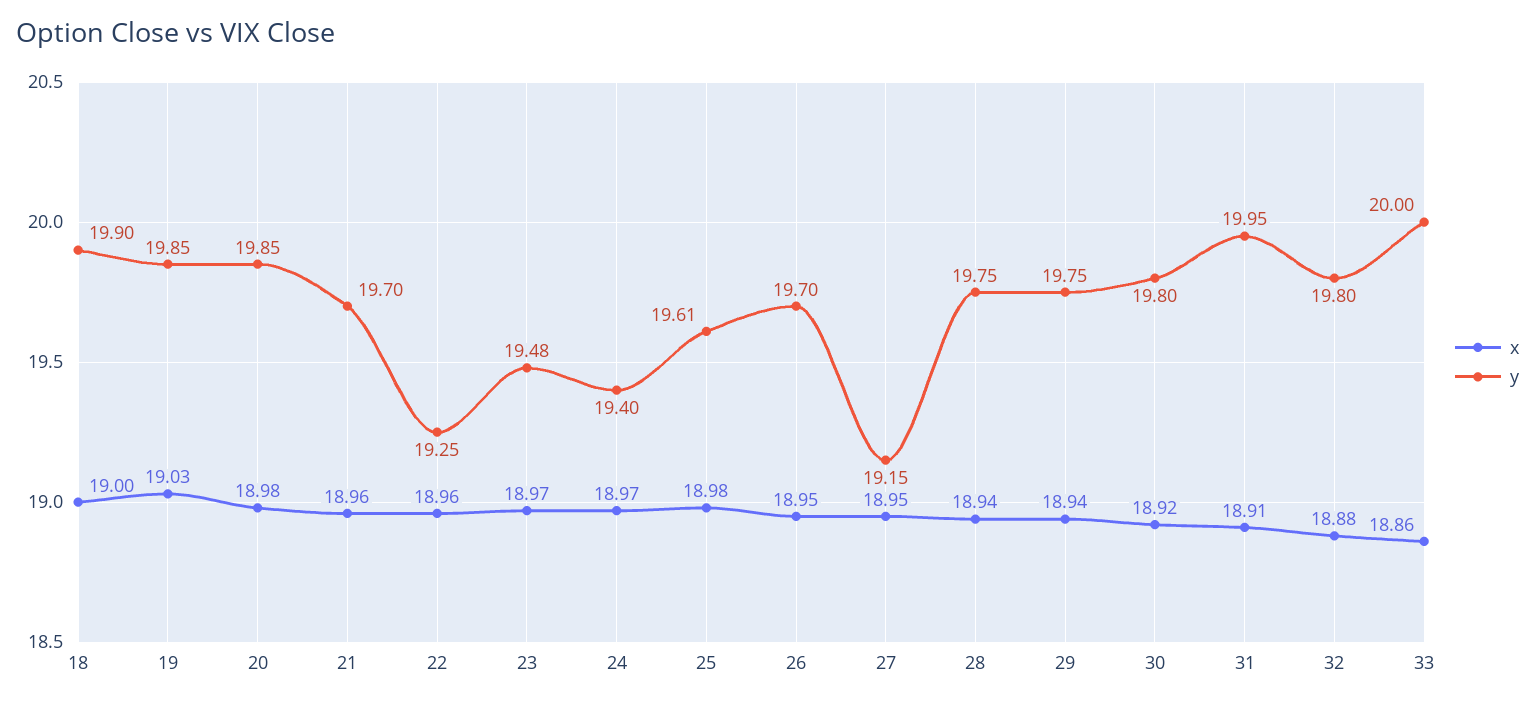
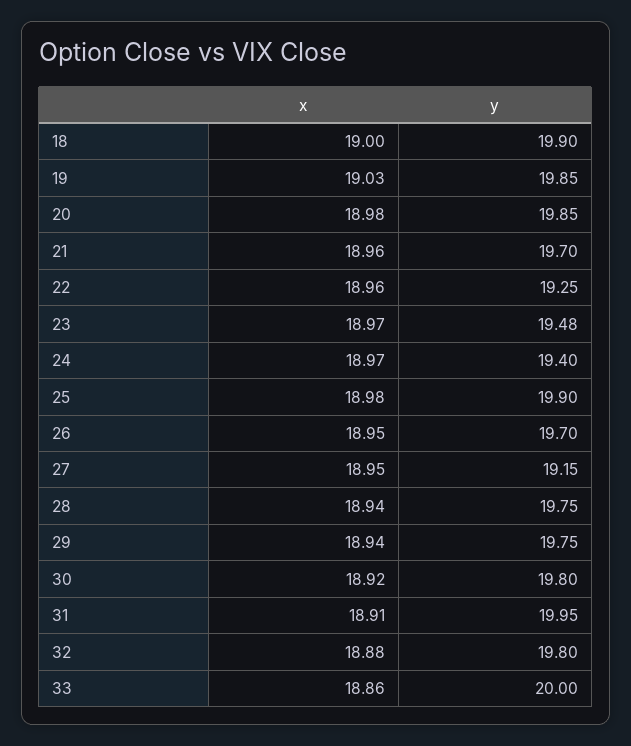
  {
    "x": {
      "18": 19,
      "19": 19.03,
      "20": 18.98,
      "21": 18.96,
      "22": 18.96,
      "23": 18.97,
      "24": 18.97,
      "25": 18.98,
      "26": 18.95,
      "27": 18.95,
      "28": 18.94,
      "29": 18.94,
      "30": 18.92,
      "31": 18.91,
      "32": 18.88,
      "33": 18.86
    },
    "y": {
      "18": 19.9,
      "19": 19.85,
      "20": 19.85,
      "21": 19.7,
      "22": 19.25,
      "23": 19.48,
      "24": 19.4,
-     "25": 19.61,
+     "25": 19.9,
      "26": 19.7,
      "27": 19.15,
      "28": 19.75,
      "29": 19.75,
      "30": 19.8,
      "31": 19.95,
      "32": 19.8,
      "33": 20
    }
  }

